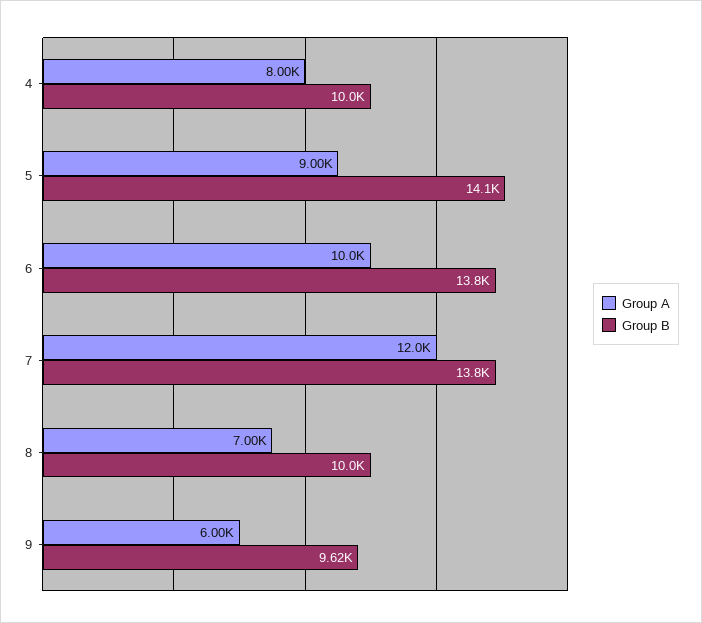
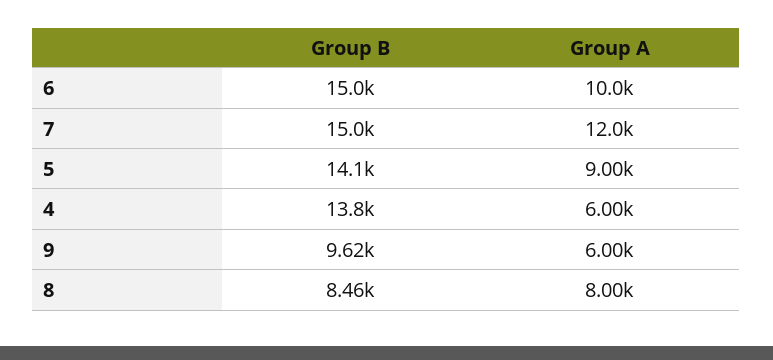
  {
    "Group A": {
-     "4": 8000,
+     "4": 6000,
      "5": 9000,
      "6": 10000,
      "7": 12000,
-     "8": 7000,
+     "8": 8000,
      "9": 6000
    },
    "Group B": {
-     "4": 10000,
+     "4": 13800,
      "5": 14100,
-     "6": 13800,
+     "6": 15000,
-     "7": 13800,
+     "7": 15000,
-     "8": 10000,
+     "8": 8460,
      "9": 9620
    }
  }

